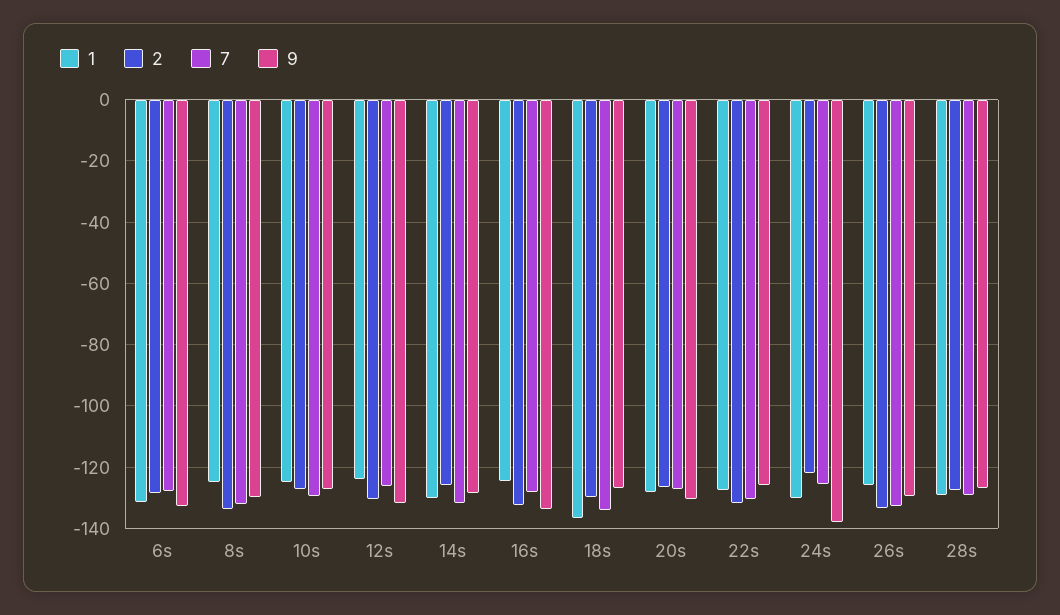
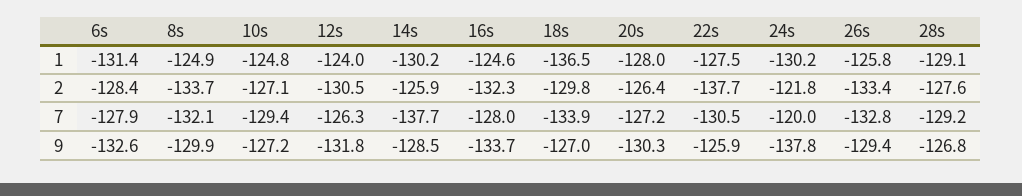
  {
    "1": {
      "6s": -131.4,
      "8s": -124.9,
      "10s": -124.8,
      "12s": -124,
      "14s": -130.2,
      "16s": -124.6,
      "18s": -136.5,
      "20s": -128,
      "22s": -127.5,
      "24s": -130.2,
      "26s": -125.8,
      "28s": -129.1
    },
    "2": {
      "6s": -128.4,
      "8s": -133.7,
      "10s": -127.1,
      "12s": -130.5,
      "14s": -125.9,
      "16s": -132.3,
      "18s": -129.8,
      "20s": -126.4,
-     "22s": -132,
+     "22s": -137.7,
      "24s": -121.8,
      "26s": -133.4,
      "28s": -127.6
    },
    "7": {
      "6s": -127.9,
      "8s": -132.1,
      "10s": -129.4,
      "12s": -126.3,
-     "14s": -132,
+     "14s": -137.7,
      "16s": -128,
      "18s": -133.9,
      "20s": -127.2,
      "22s": -130.5,
-     "24s": -126,
+     "24s": -120,
      "26s": -132.8,
      "28s": -129.2
    },
    "9": {
      "6s": -132.6,
      "8s": -129.9,
      "10s": -127.2,
      "12s": -131.8,
      "14s": -128.5,
      "16s": -133.7,
      "18s": -127,
      "20s": -130.3,
      "22s": -125.9,
      "24s": -137.8,
      "26s": -129.4,
      "28s": -126.8
    }
  }

